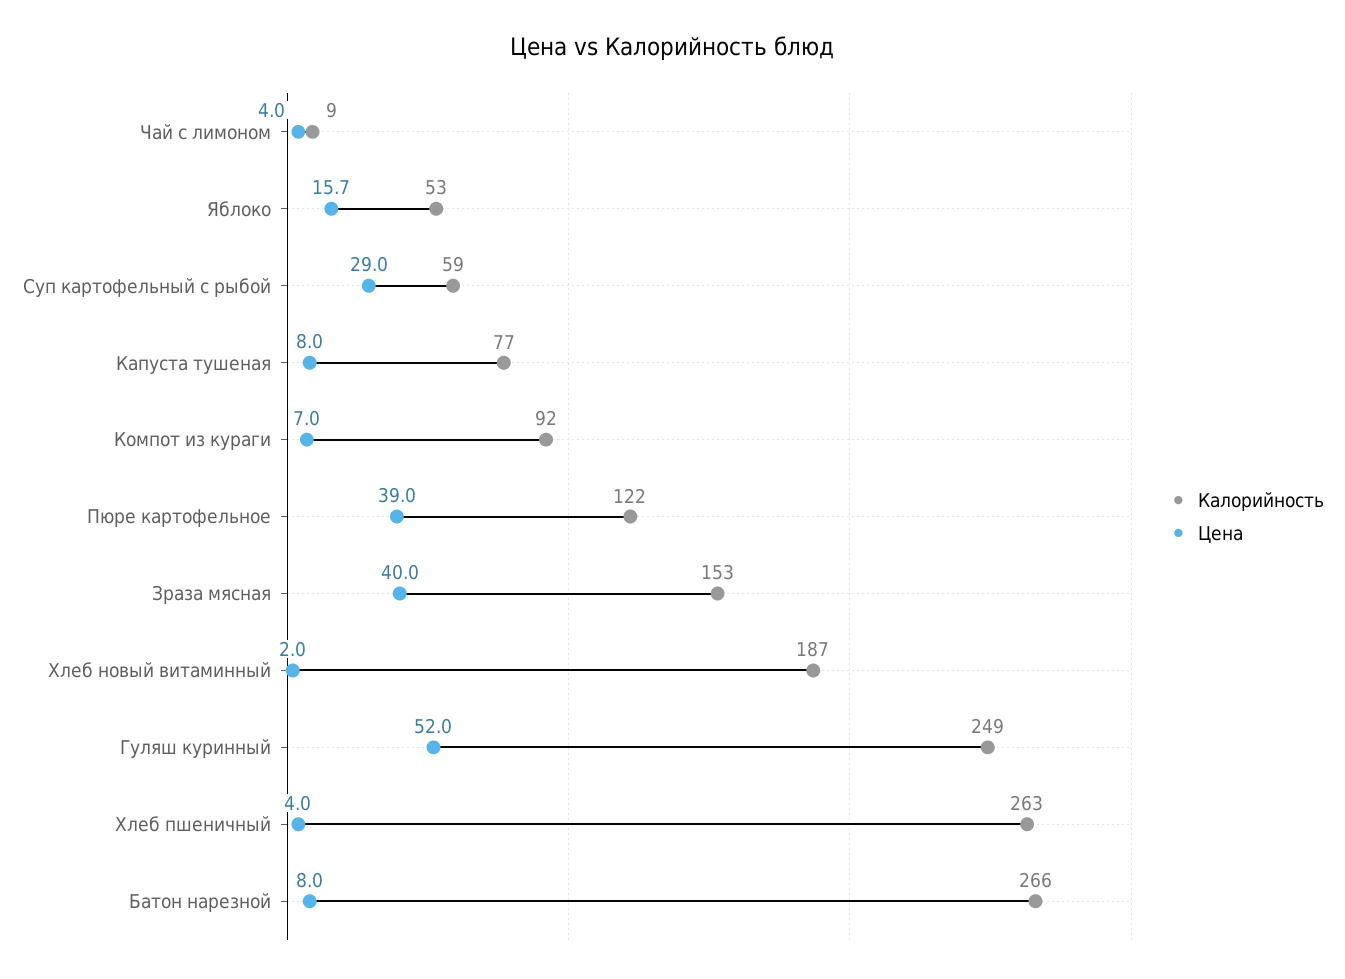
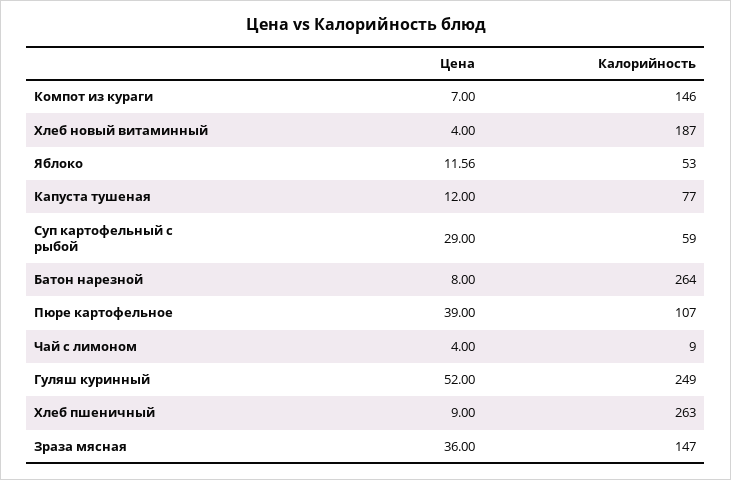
  {
    "Калорийность": {
      "Чай с лимоном": 9,
      "Яблоко": 53,
      "Суп картофельный с рыбой": 59,
      "Капуста тушеная": 77,
-     "Компот из кураги": 92,
+     "Компот из кураги": 146,
-     "Пюре картофельное": 122,
+     "Пюре картофельное": 107,
-     "Зраза мясная": 153,
+     "Зраза мясная": 147,
      "Хлеб новый витаминный": 187,
      "Гуляш куринный": 249,
      "Хлеб пшеничный": 263,
-     "Батон нарезной": 266
+     "Батон нарезной": 264
    },
    "Цена": {
      "Чай с лимоном": 4,
-     "Яблоко": 15.7,
+     "Яблоко": 11.56,
      "Суп картофельный с рыбой": 29,
-     "Капуста тушеная": 8,
+     "Капуста тушеная": 12,
      "Компот из кураги": 7,
      "Пюре картофельное": 39,
-     "Зраза мясная": 40,
+     "Зраза мясная": 36,
-     "Хлеб новый витаминный": 2,
+     "Хлеб новый витаминный": 4,
      "Гуляш куринный": 52,
-     "Хлеб пшеничный": 4,
+     "Хлеб пшеничный": 9,
      "Батон нарезной": 8
    }
  }

